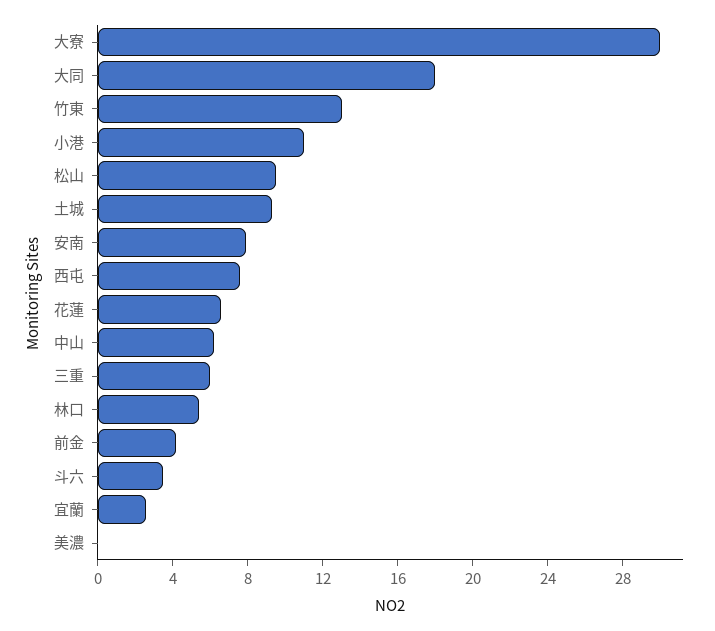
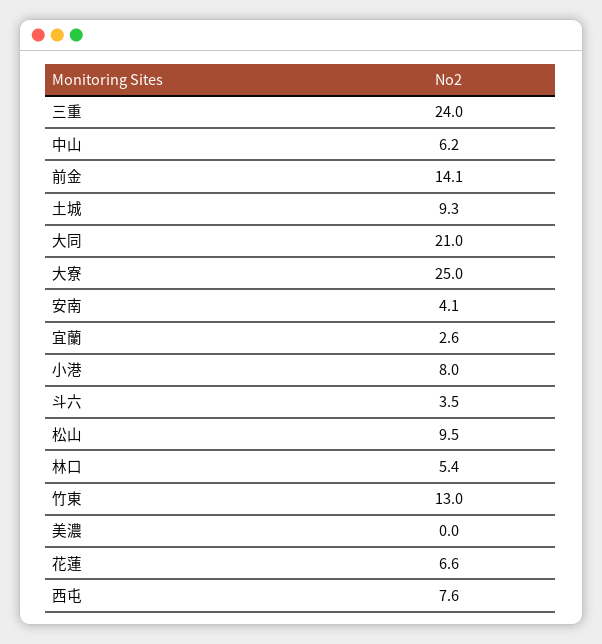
  {
-   "大寮": 30,
+   "大寮": 25,
-   "大同": 18,
+   "大同": 21,
    "竹東": 13,
-   "小港": 11,
+   "小港": 8,
    "松山": 9.5,
    "土城": 9.3,
-   "安南": 8,
+   "安南": 4.1,
    "西屯": 7.6,
    "花蓮": 6.6,
    "中山": 6.2,
-   "三重": 6,
+   "三重": 24,
    "林口": 5.4,
-   "前金": 4,
+   "前金": 14.1,
    "斗六": 3.5,
    "宜蘭": 2.6,
    "美濃": 0
  }

